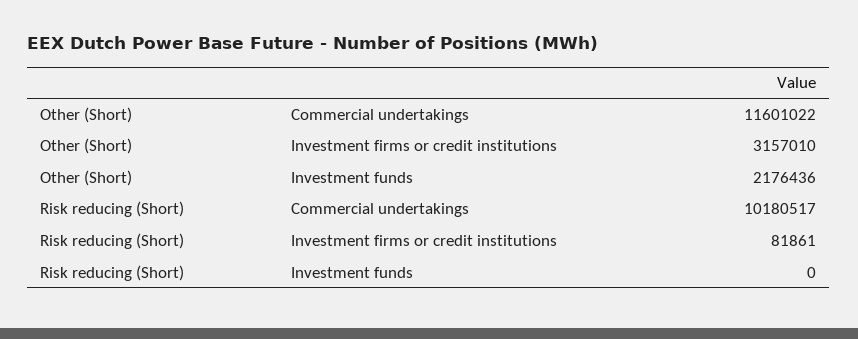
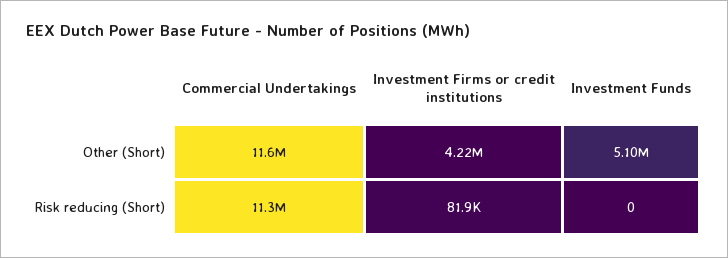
  {
    "Other (Short)": {
      "Commercial undertakings": 11601022,
-     "Investment firms or credit institutions": 3157010,
+     "Investment firms or credit institutions": 4220000,
-     "Investment funds": 2176436
+     "Investment funds": 5100000
    },
    "Risk reducing (Short)": {
-     "Commercial undertakings": 10180517,
+     "Commercial undertakings": 11300000,
      "Investment firms or credit institutions": 81861,
      "Investment funds": 0
    }
  }

